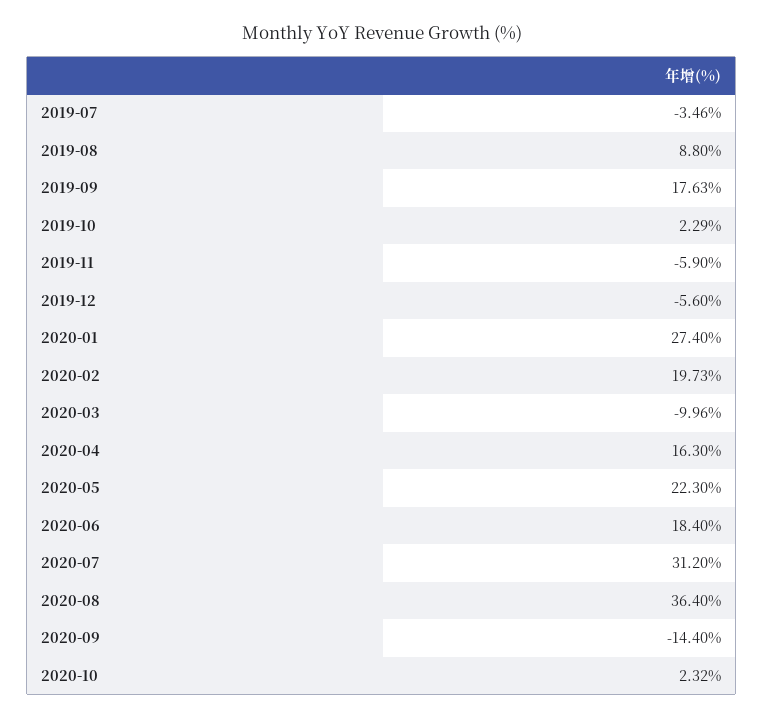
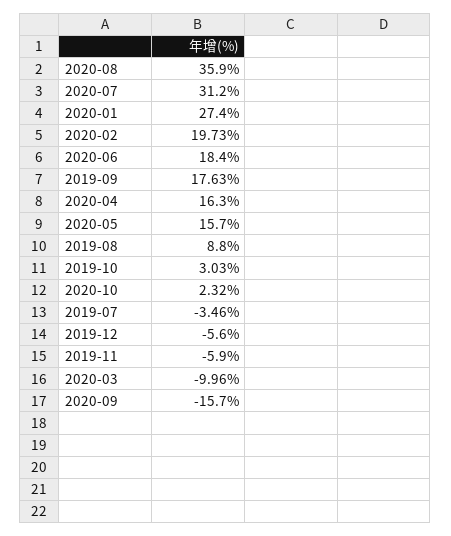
  {
    "2019-07": -3.46,
    "2019-08": 8.8,
    "2019-09": 17.63,
-   "2019-10": 2.29,
+   "2019-10": 3.03,
    "2019-11": -5.9,
    "2019-12": -5.6,
    "2020-01": 27.4,
    "2020-02": 19.73,
    "2020-03": -9.96,
    "2020-04": 16.3,
-   "2020-05": 22.3,
+   "2020-05": 15.7,
    "2020-06": 18.4,
    "2020-07": 31.2,
-   "2020-08": 36.4,
+   "2020-08": 35.9,
-   "2020-09": -14.4,
+   "2020-09": -15.7,
    "2020-10": 2.32
  }

